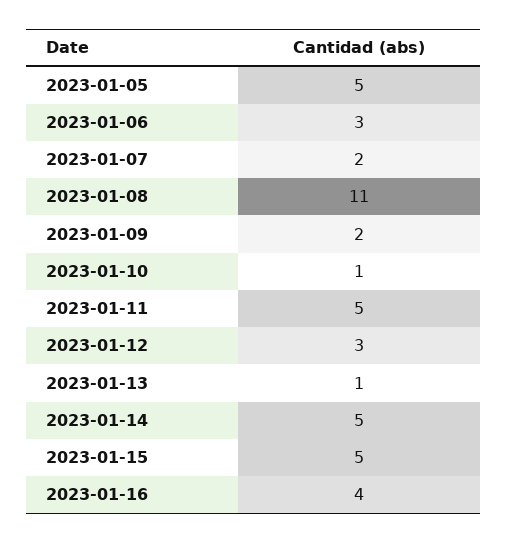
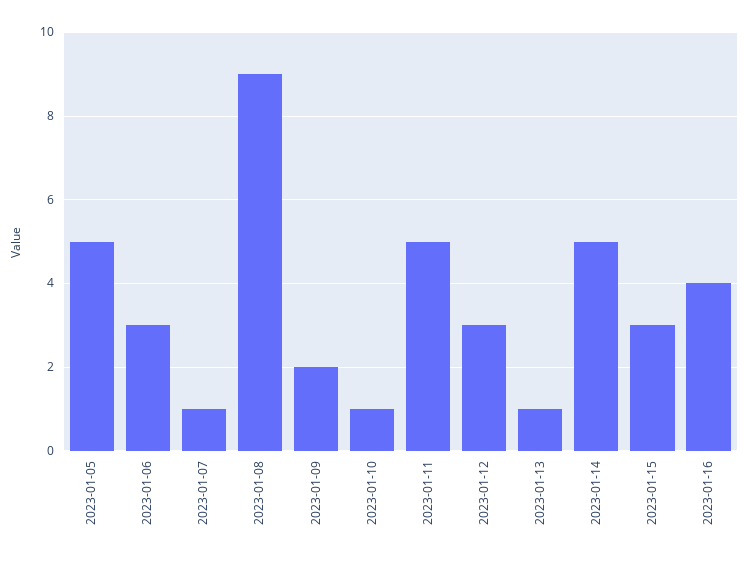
  {
    "2023-01-05": 5,
    "2023-01-06": 3,
-   "2023-01-07": 2,
+   "2023-01-07": 1,
-   "2023-01-08": 11,
+   "2023-01-08": 9,
    "2023-01-09": 2,
    "2023-01-10": 1,
    "2023-01-11": 5,
    "2023-01-12": 3,
    "2023-01-13": 1,
    "2023-01-14": 5,
-   "2023-01-15": 5,
+   "2023-01-15": 3,
    "2023-01-16": 4
  }

